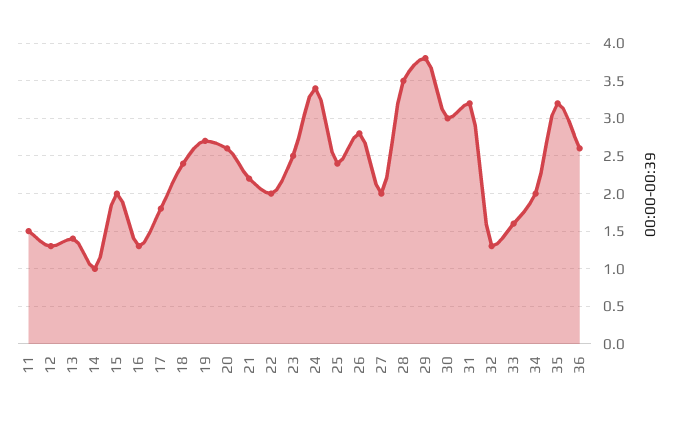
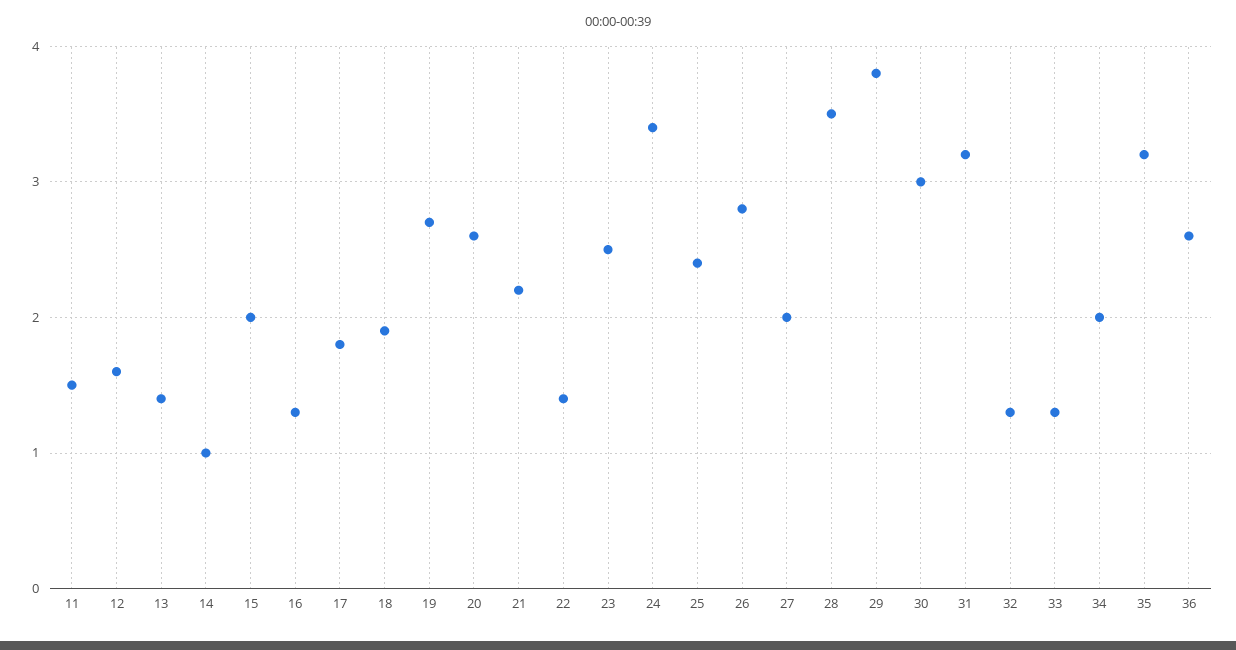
  {
    "11": 1.5,
-   "12": 1.3,
+   "12": 1.6,
    "13": 1.4,
    "14": 1,
    "15": 2,
    "16": 1.3,
    "17": 1.8,
-   "18": 2.4,
+   "18": 1.9,
    "19": 2.7,
    "20": 2.6,
    "21": 2.2,
-   "22": 2,
+   "22": 1.4,
    "23": 2.5,
    "24": 3.4,
    "25": 2.4,
    "26": 2.8,
    "27": 2,
    "28": 3.5,
    "29": 3.8,
    "30": 3,
    "31": 3.2,
    "32": 1.3,
-   "33": 1.6,
+   "33": 1.3,
    "34": 2,
    "35": 3.2,
    "36": 2.6
  }

